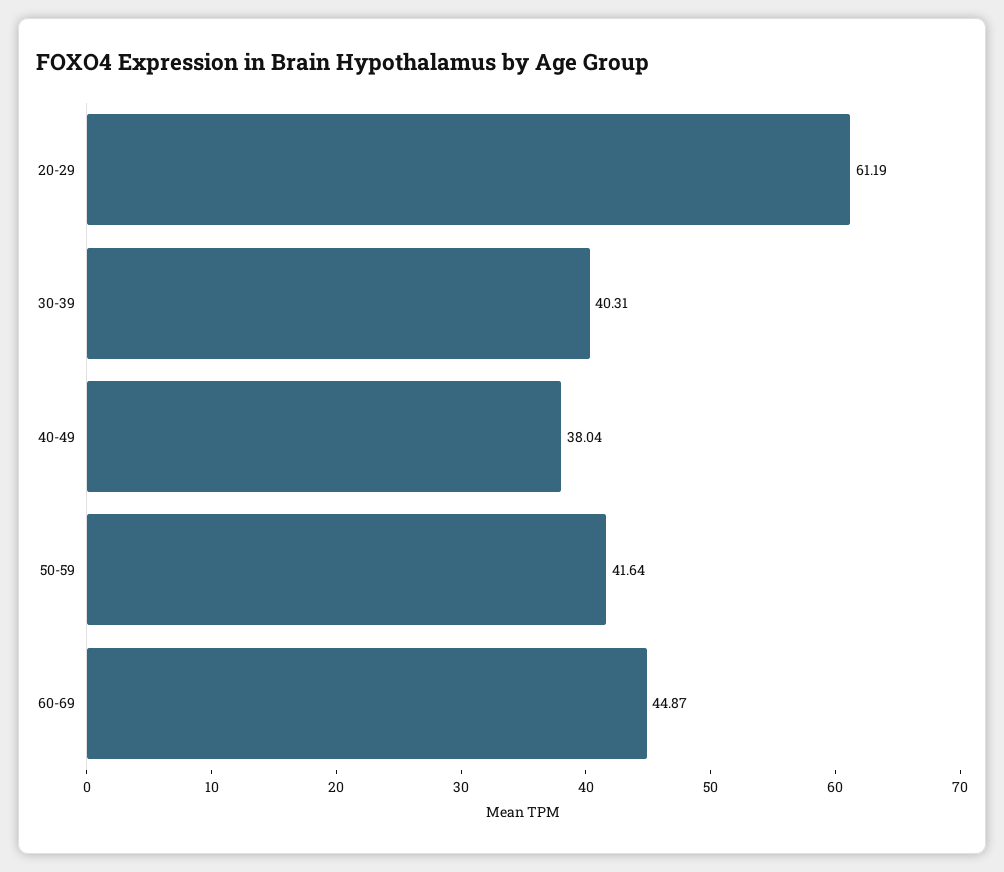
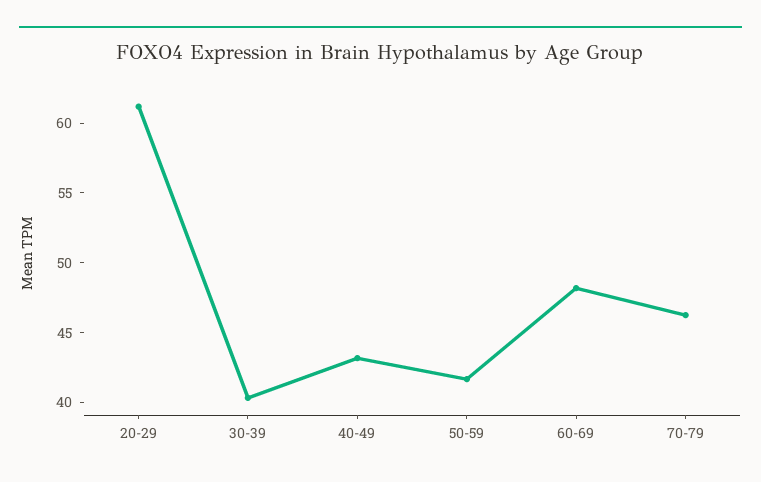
  {
    "20-29": 61.19,
    "30-39": 40.31,
-   "40-49": 38.04,
+   "40-49": 43,
    "50-59": 41.64,
-   "60-69": 44.87
+   "60-69": 48,
+   "70-79": 46
  }

